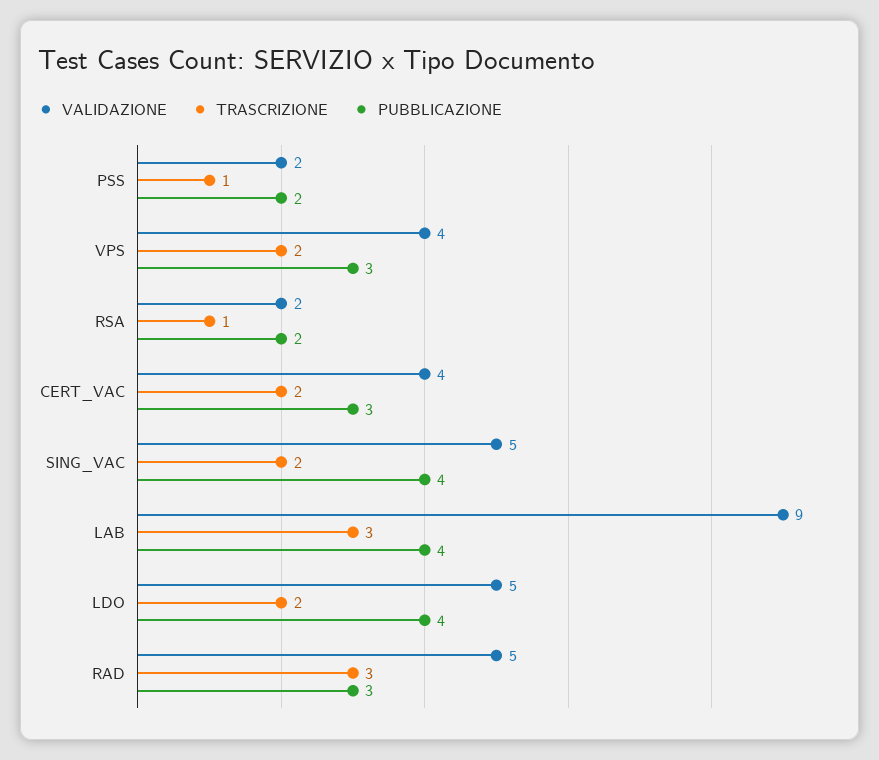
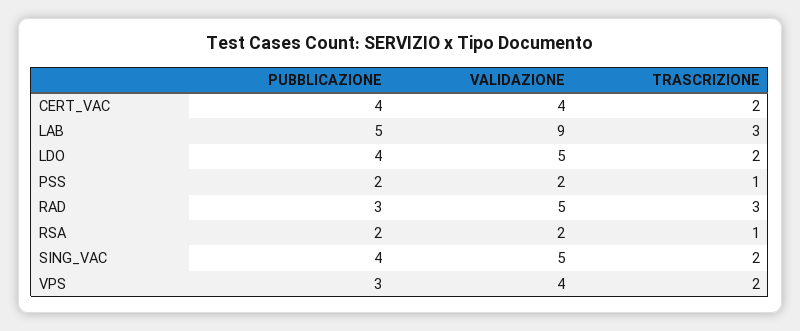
  {
    "VALIDAZIONE": {
      "PSS": 2,
      "VPS": 4,
      "RSA": 2,
      "CERT_VAC": 4,
      "SING_VAC": 5,
      "LAB": 9,
      "LDO": 5,
      "RAD": 5
    },
    "TRASCRIZIONE": {
      "PSS": 1,
      "VPS": 2,
      "RSA": 1,
      "CERT_VAC": 2,
      "SING_VAC": 2,
      "LAB": 3,
      "LDO": 2,
      "RAD": 3
    },
    "PUBBLICAZIONE": {
      "PSS": 2,
      "VPS": 3,
      "RSA": 2,
-     "CERT_VAC": 3,
+     "CERT_VAC": 4,
      "SING_VAC": 4,
-     "LAB": 4,
+     "LAB": 5,
      "LDO": 4,
      "RAD": 3
    }
  }

